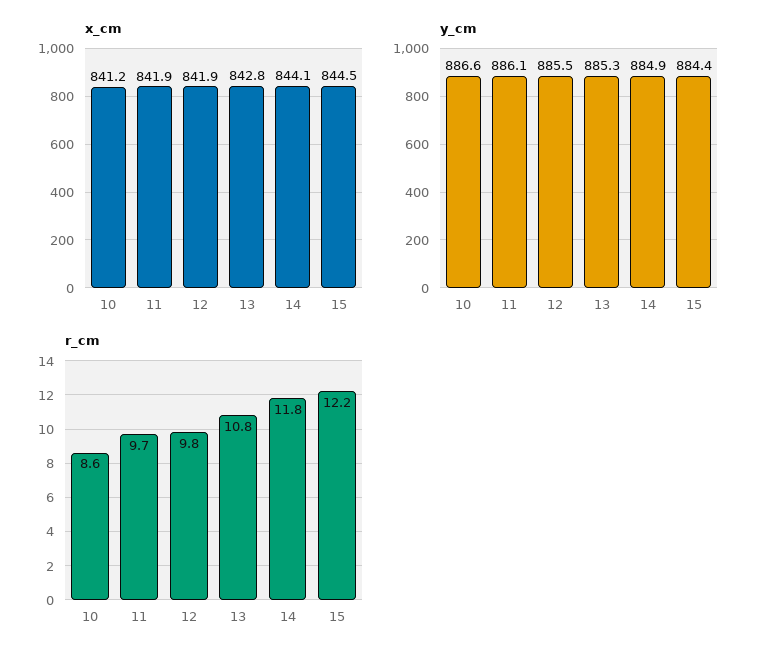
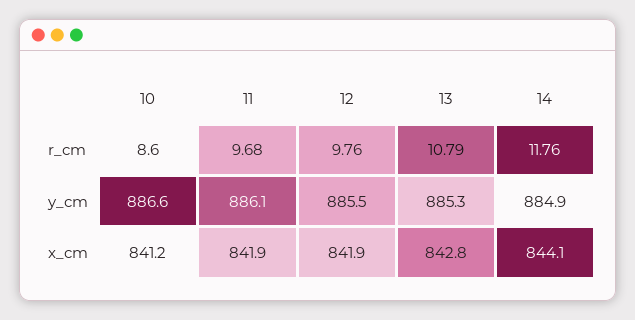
  {
    "x_cm": {
      "10": 841.2,
      "11": 841.9,
      "12": 841.9,
      "13": 842.8,
-     "14": 844.1,
+     "14": 844.1
-     "15": 844.5
    },
    "y_cm": {
      "10": 886.6,
      "11": 886.1,
      "12": 885.5,
      "13": 885.3,
-     "14": 884.9,
+     "14": 884.9
-     "15": 884.4
    },
    "r_cm": {
      "10": 8.6,
      "11": 9.68,
      "12": 9.76,
      "13": 10.79,
-     "14": 11.76,
+     "14": 11.76
-     "15": 12.2
    }
  }

